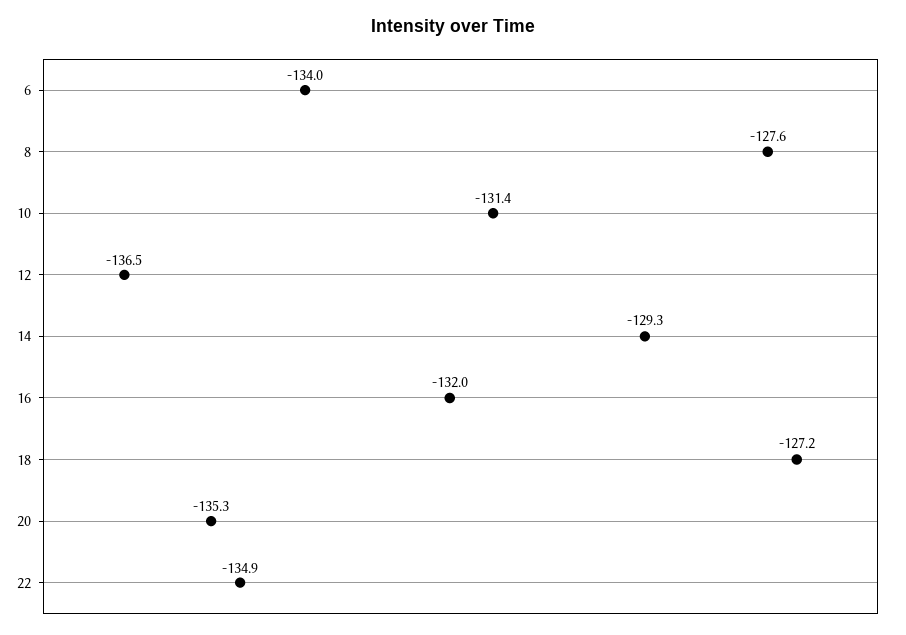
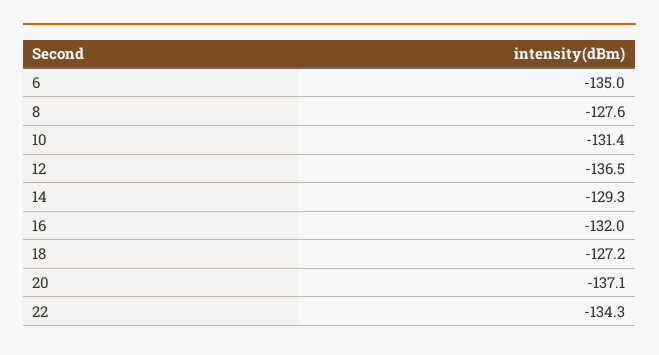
  {
-   "6": -134,
+   "6": -135,
    "8": -127.6,
    "10": -131.4,
    "12": -136.5,
    "14": -129.3,
    "16": -132,
    "18": -127.2,
-   "20": -135.3,
+   "20": -137.1,
-   "22": -134.9
+   "22": -134.3
  }

